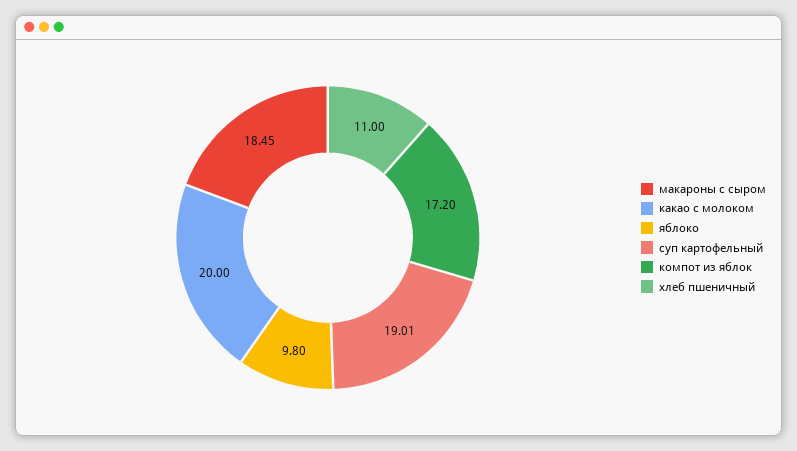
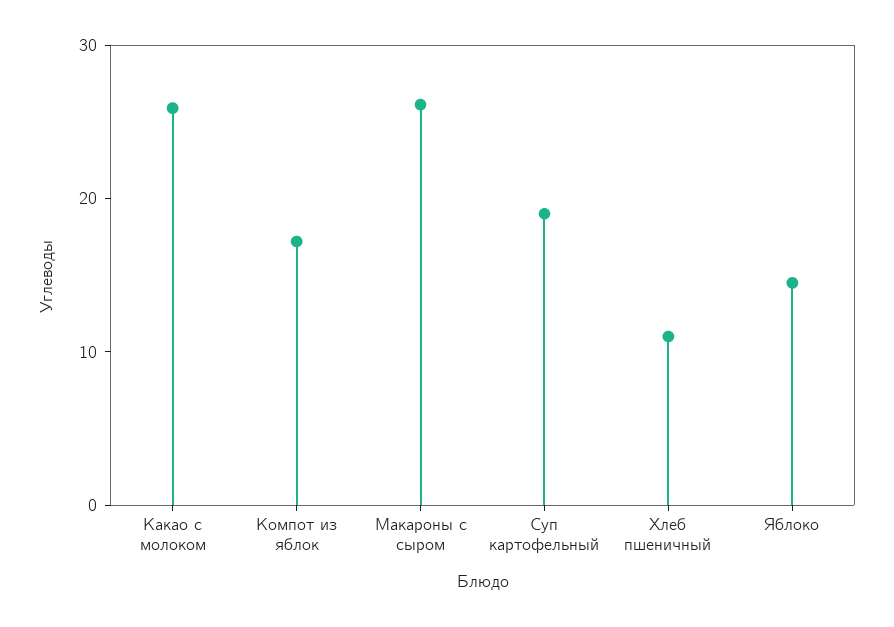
  {
-   "макароны с сыром": 18.45,
+   "макароны с сыром": 26,
-   "какао с молоком": 20,
+   "какао с молоком": 26,
-   "яблоко": 9.8,
+   "яблоко": 14,
    "суп картофельный": 19.01,
    "компот из яблок": 17.2,
    "хлеб пшеничный": 11
  }

